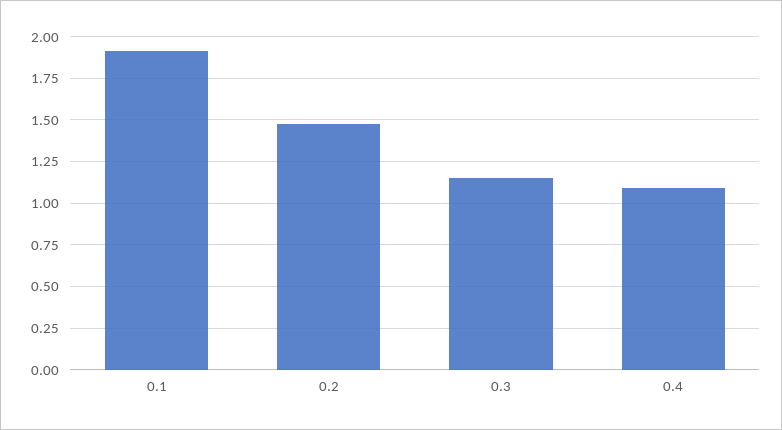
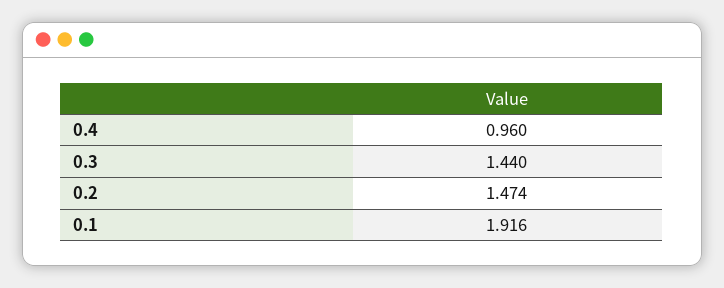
  {
    "0.1": 1.916,
    "0.2": 1.474,
-   "0.3": 1.15,
+   "0.3": 1.44,
-   "0.4": 1.1
+   "0.4": 0.96
  }

